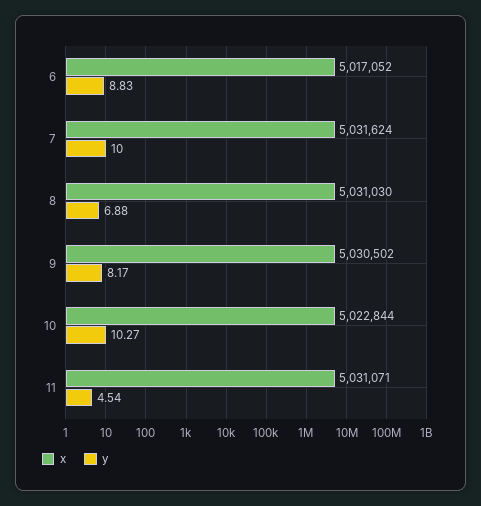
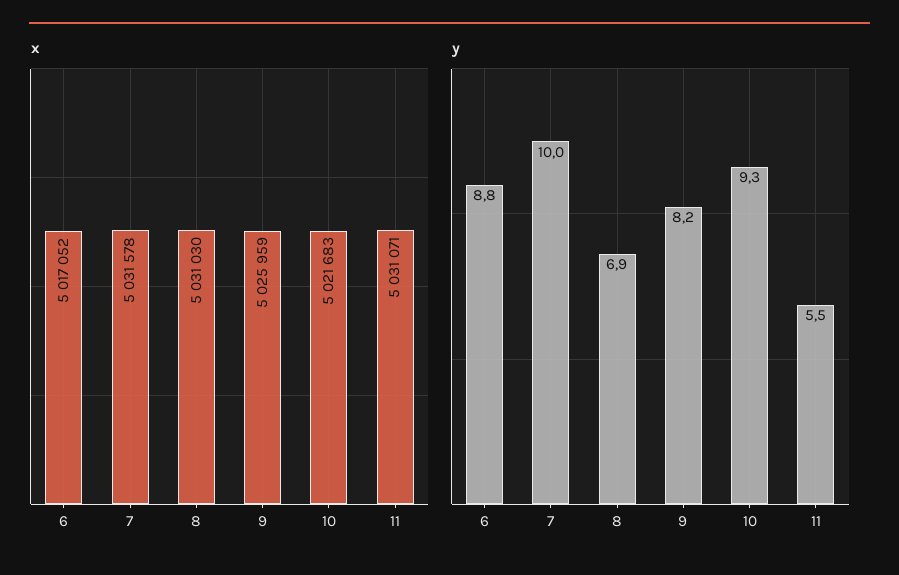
  {
    "x": {
      "6": 5017052,
-     "7": 5031624,
+     "7": 5031578,
      "8": 5031030,
-     "9": 5030502,
+     "9": 5025959,
-     "10": 5022844,
+     "10": 5021683,
      "11": 5031071
    },
    "y": {
      "6": 8.83,
      "7": 10,
      "8": 6.88,
      "9": 8.17,
-     "10": 10.27,
+     "10": 9.3,
-     "11": 4.54
+     "11": 5.5
    }
  }

